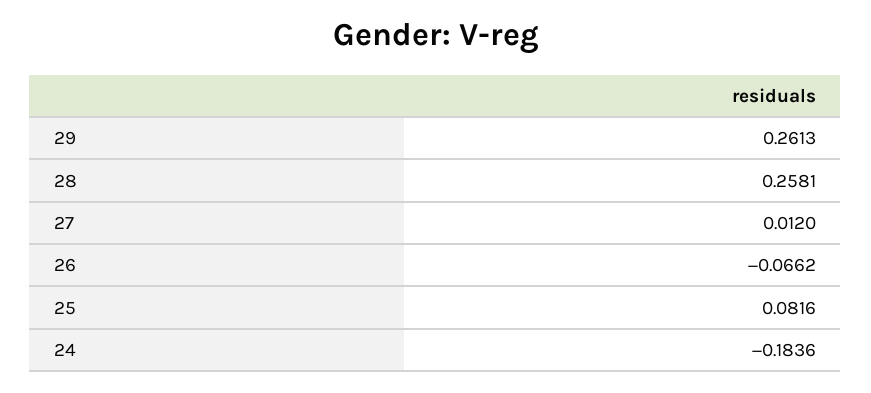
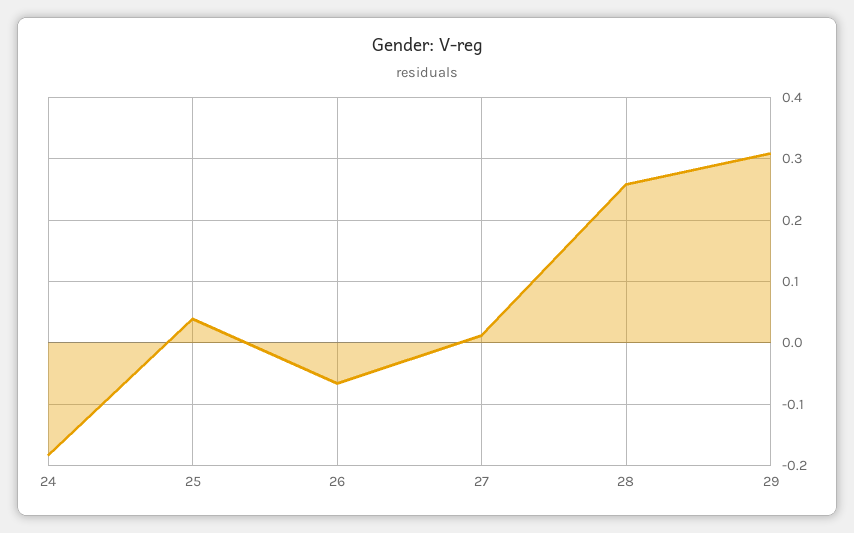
  {
-   "29": 0.2613,
+   "29": 0.31,
    "28": 0.2581,
    "27": 0.012,
    "26": -0.0662,
-   "25": 0.0816,
+   "25": 0.04,
    "24": -0.1836
  }

